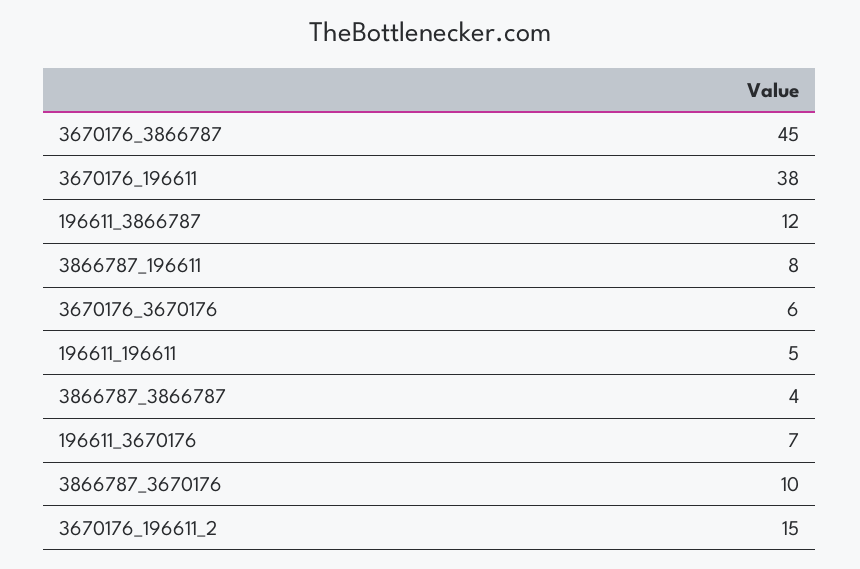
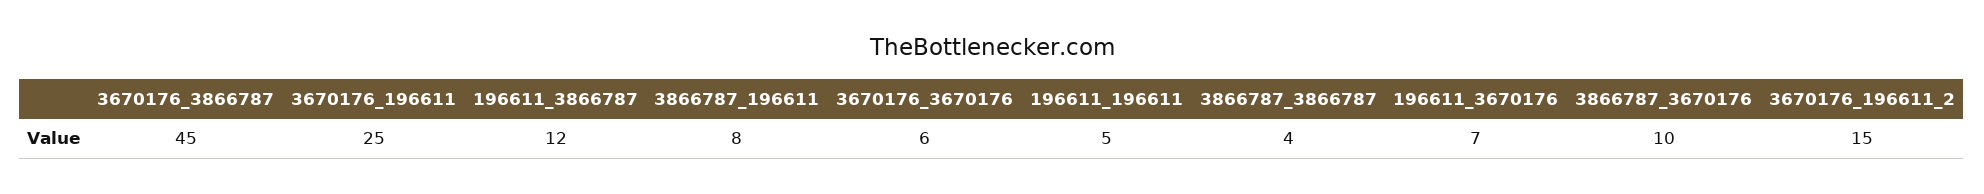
  {
    "3670176_3866787": 45,
-   "3670176_196611": 38,
+   "3670176_196611": 25,
    "196611_3866787": 12,
    "3866787_196611": 8,
    "3670176_3670176": 6,
    "196611_196611": 5,
    "3866787_3866787": 4,
    "196611_3670176": 7,
    "3866787_3670176": 10,
    "3670176_196611_2": 15
  }

